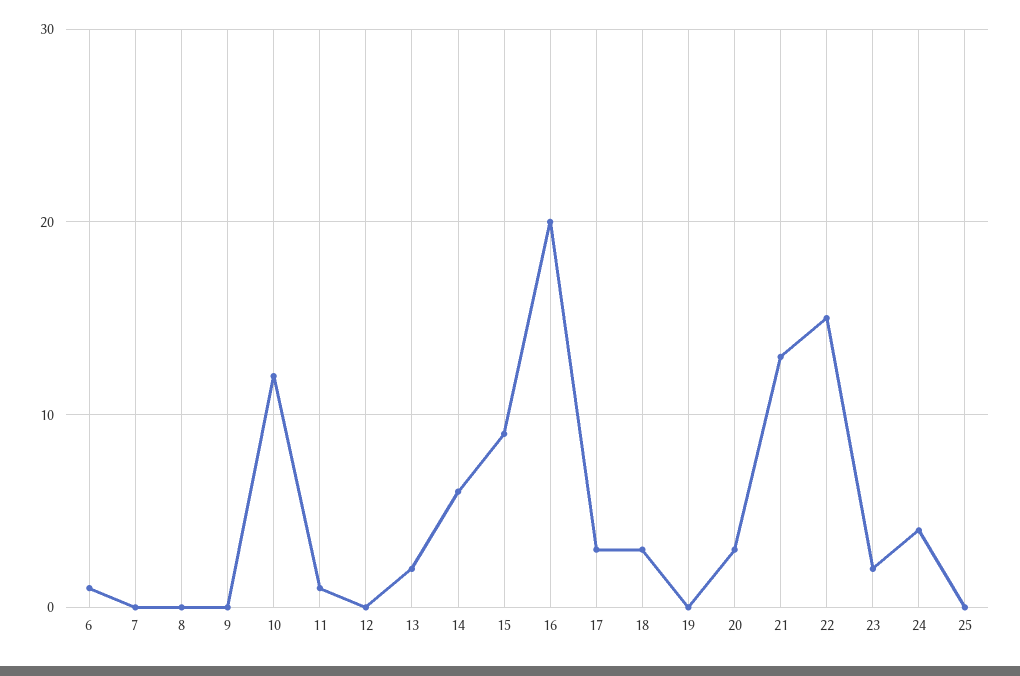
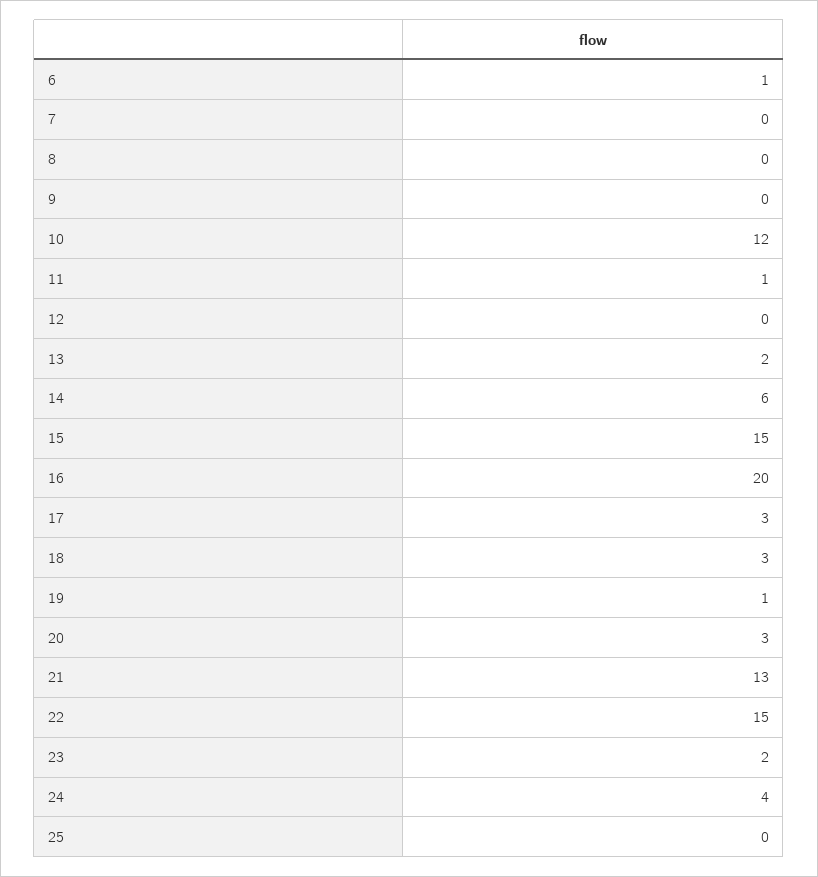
  {
    "6": 1,
    "7": 0,
    "8": 0,
    "9": 0,
    "10": 12,
    "11": 1,
    "12": 0,
    "13": 2,
    "14": 6,
-   "15": 9,
+   "15": 15,
    "16": 20,
    "17": 3,
    "18": 3,
-   "19": 0,
+   "19": 1,
    "20": 3,
    "21": 13,
    "22": 15,
    "23": 2,
    "24": 4,
    "25": 0
  }

